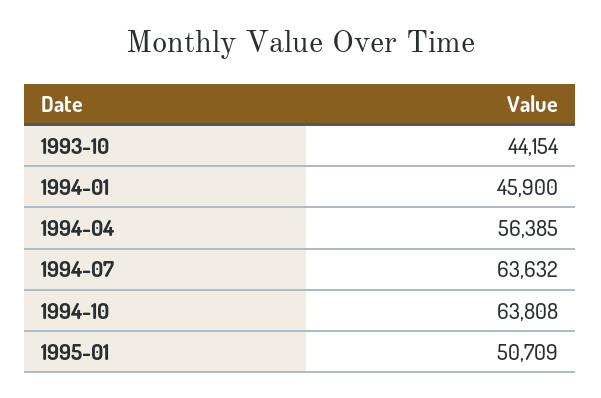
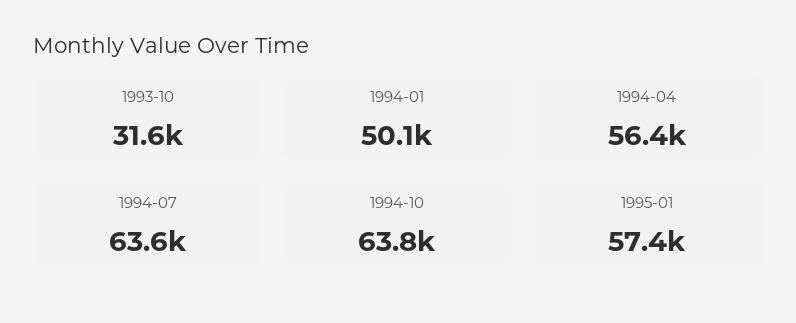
  {
-   "1993-10": 44154,
+   "1993-10": 31600,
-   "1994-01": 45900,
+   "1994-01": 50100,
    "1994-04": 56385,
    "1994-07": 63632,
    "1994-10": 63808,
-   "1995-01": 50709
+   "1995-01": 57400
  }

